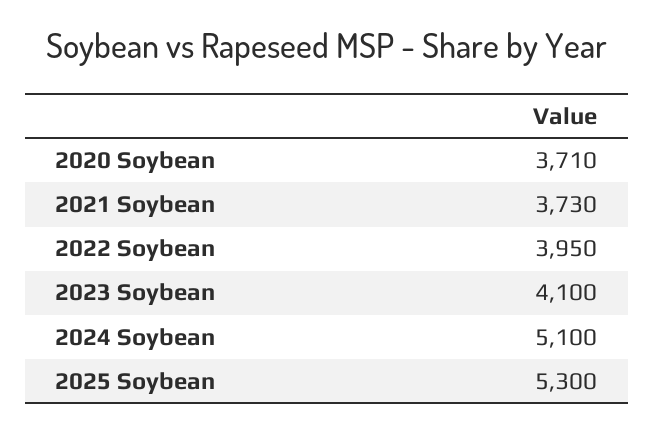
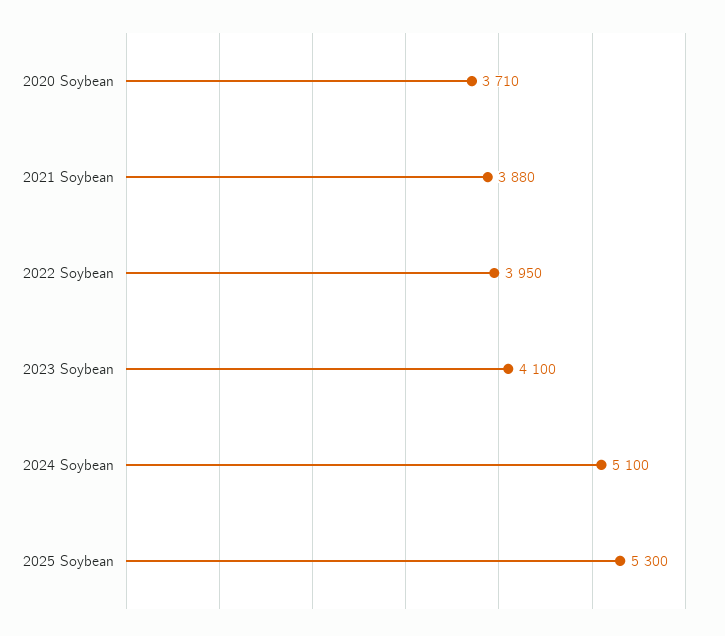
  {
    "2020 Soybean": 3710,
-   "2021 Soybean": 3730,
+   "2021 Soybean": 3880,
    "2022 Soybean": 3950,
    "2023 Soybean": 4100,
    "2024 Soybean": 5100,
    "2025 Soybean": 5300
  }

